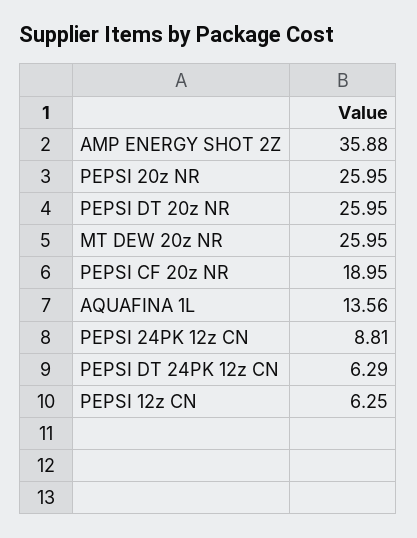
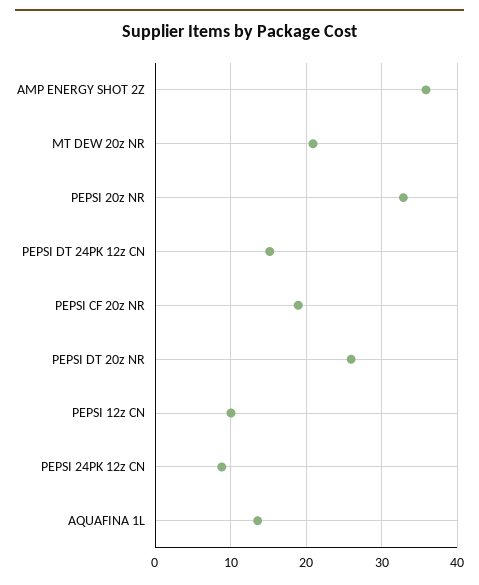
  {
    "AMP ENERGY SHOT 2Z": 35.88,
-   "PEPSI 20z NR": 25.95,
+   "PEPSI 20z NR": 33,
    "PEPSI DT 20z NR": 25.95,
-   "MT DEW 20z NR": 25.95,
+   "MT DEW 20z NR": 21,
    "PEPSI CF 20z NR": 18.95,
    "AQUAFINA 1L": 13.56,
    "PEPSI 24PK 12z CN": 8.81,
-   "PEPSI DT 24PK 12z CN": 6.29,
+   "PEPSI DT 24PK 12z CN": 15,
-   "PEPSI 12z CN": 6.25
+   "PEPSI 12z CN": 10
  }

